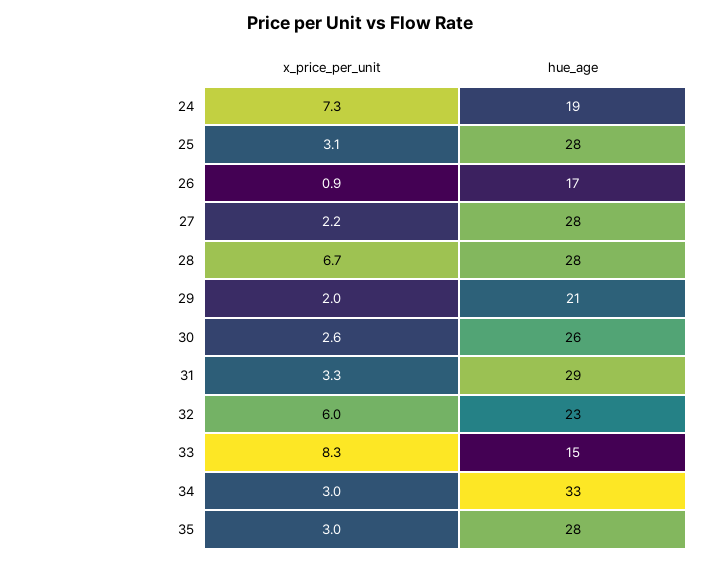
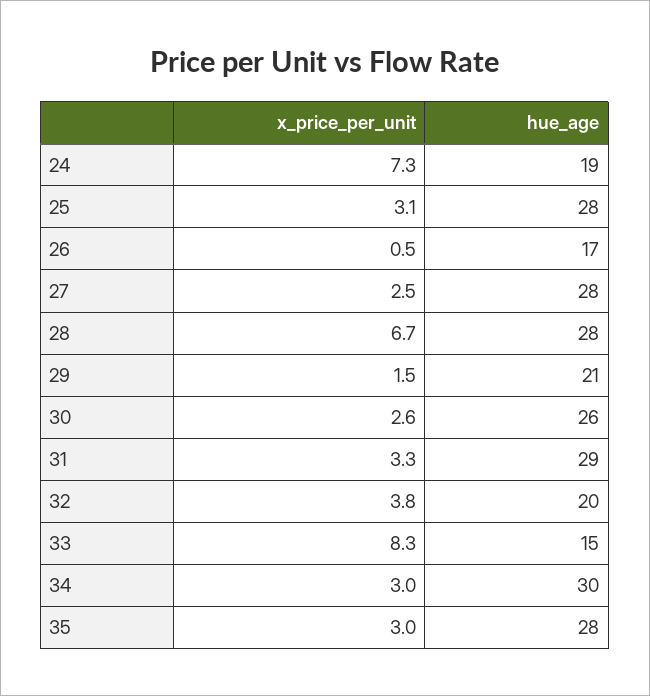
  {
    "x_price_per_unit": {
      "24": 7.3,
      "25": 3.1,
-     "26": 0.9,
+     "26": 0.5,
-     "27": 2.2,
+     "27": 2.5,
      "28": 6.7,
-     "29": 2,
+     "29": 1.5,
      "30": 2.6,
      "31": 3.3,
-     "32": 6,
+     "32": 3.8,
      "33": 8.3,
      "34": 3,
      "35": 3
    },
    "hue_age": {
      "24": 19,
      "25": 28,
      "26": 17,
      "27": 28,
      "28": 28,
      "29": 21,
      "30": 26,
      "31": 29,
-     "32": 23,
+     "32": 20,
      "33": 15,
-     "34": 33,
+     "34": 30,
      "35": 28
    }
  }

